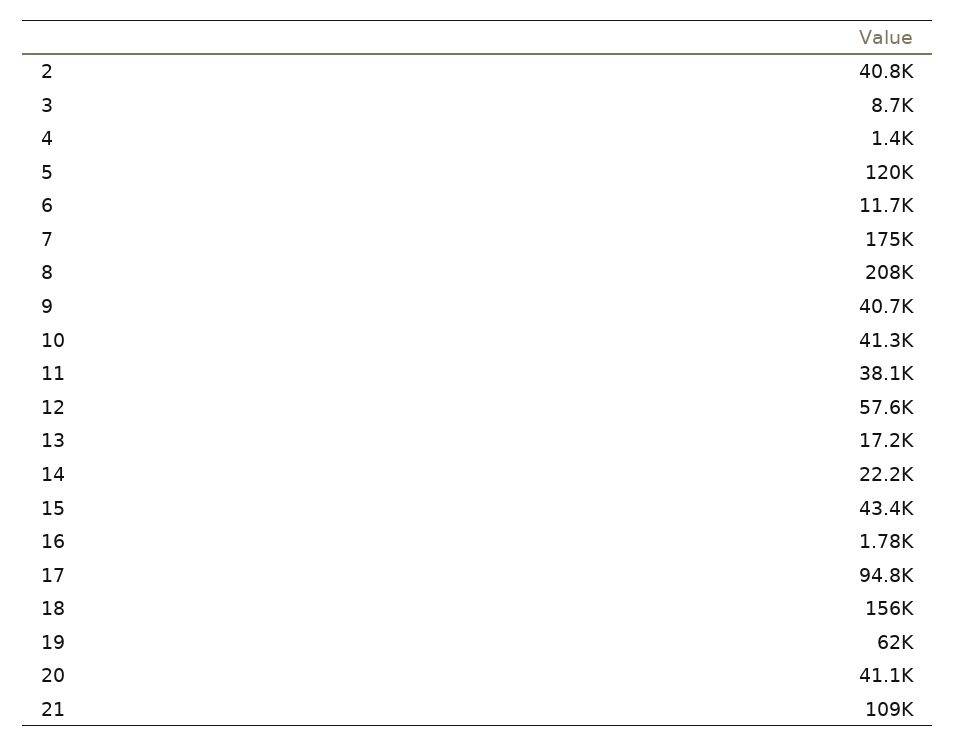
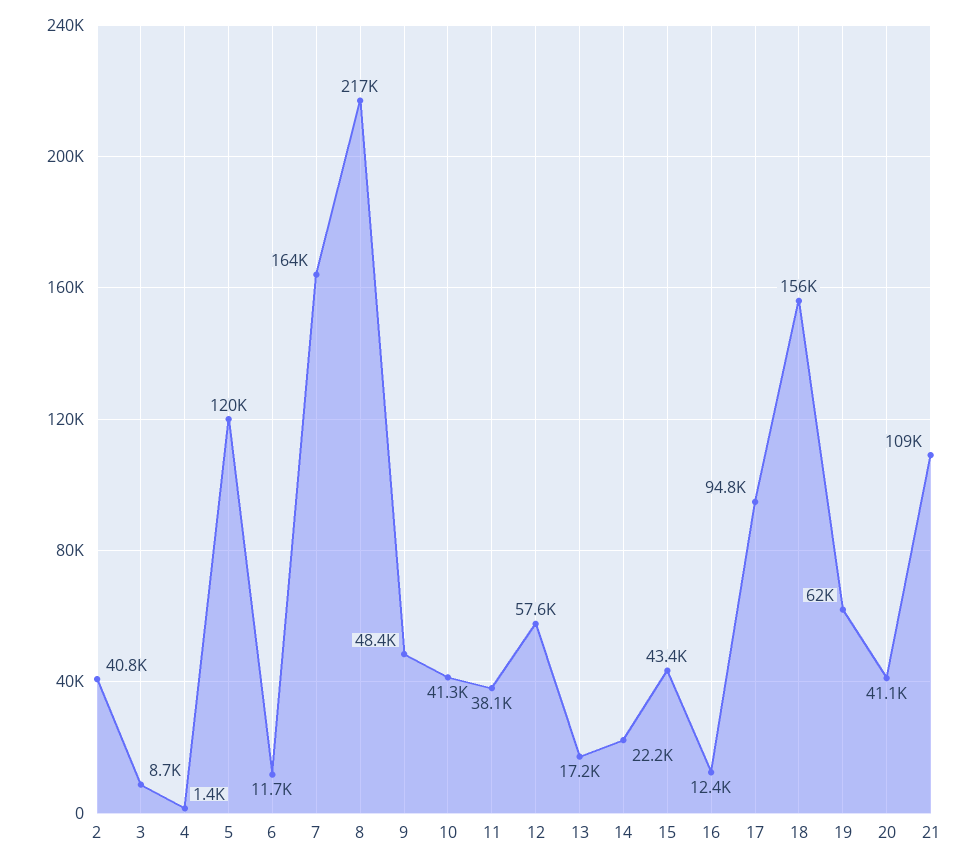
  {
    "2": 40800,
    "3": 8700,
    "4": 1400,
    "5": 120000,
    "6": 11700,
-   "7": 175000,
+   "7": 164000,
-   "8": 208000,
+   "8": 217000,
-   "9": 40700,
+   "9": 48400,
    "10": 41300,
    "11": 38100,
    "12": 57600,
    "13": 17200,
    "14": 22200,
    "15": 43400,
-   "16": 1780,
+   "16": 12400,
    "17": 94800,
    "18": 156000,
    "19": 62000,
    "20": 41100,
    "21": 109000
  }

